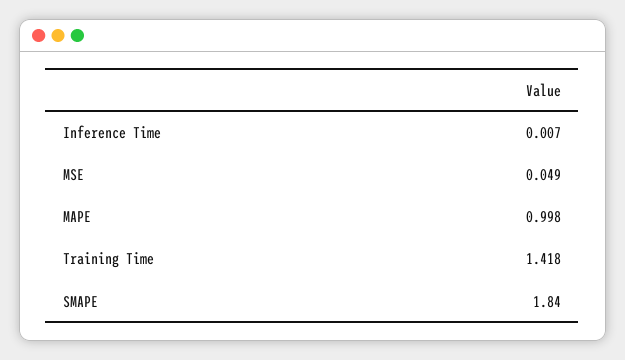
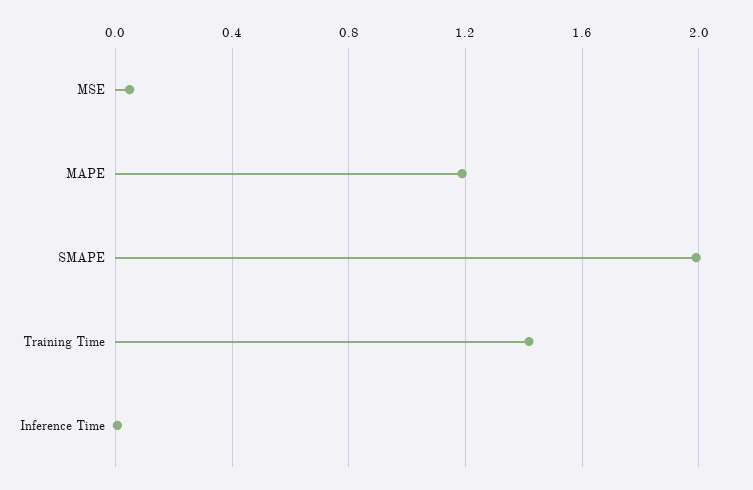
  {
    "Inference Time": 0.007,
    "MSE": 0.049,
-   "MAPE": 0.998,
+   "MAPE": 1.2,
    "Training Time": 1.418,
-   "SMAPE": 1.84
+   "SMAPE": 2
  }

